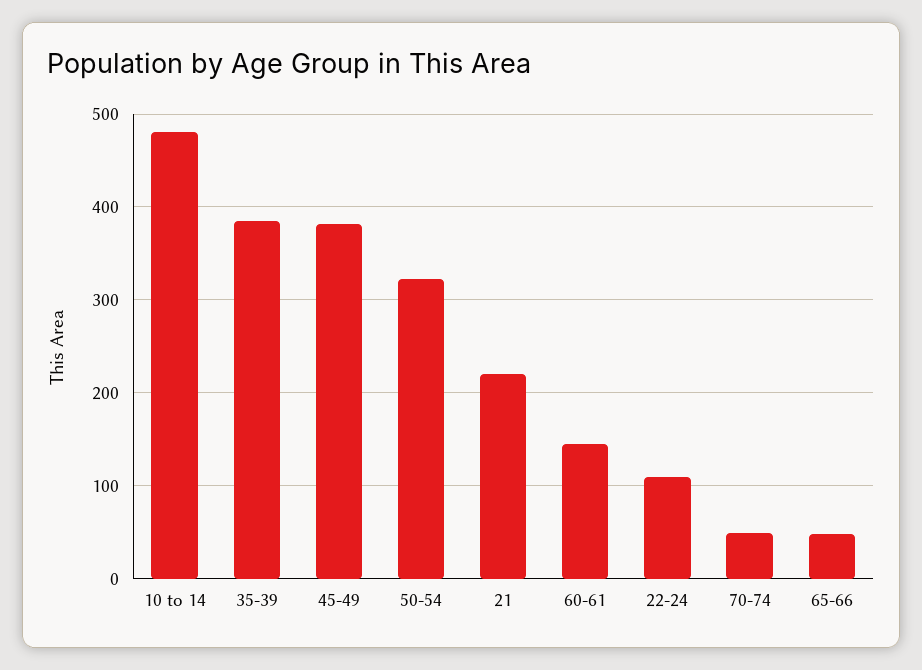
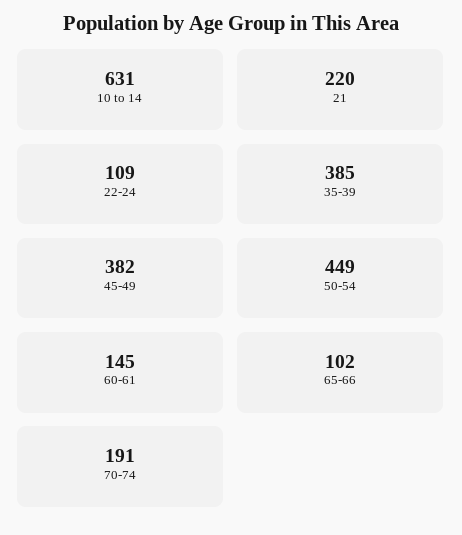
  {
-   "10 to 14": 480,
+   "10 to 14": 631,
    "35-39": 385,
    "45-49": 382,
-   "50-54": 320,
+   "50-54": 449,
    "21": 220,
    "60-61": 145,
    "22-24": 109,
-   "70-74": 50,
+   "70-74": 191,
-   "65-66": 50
+   "65-66": 102
  }

